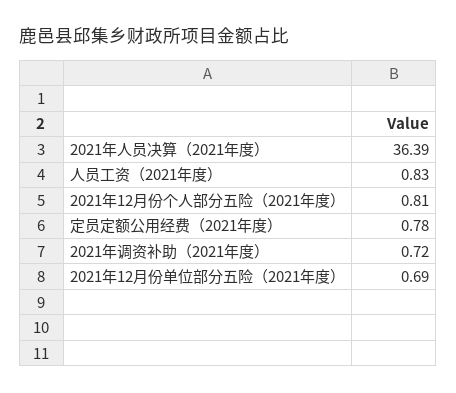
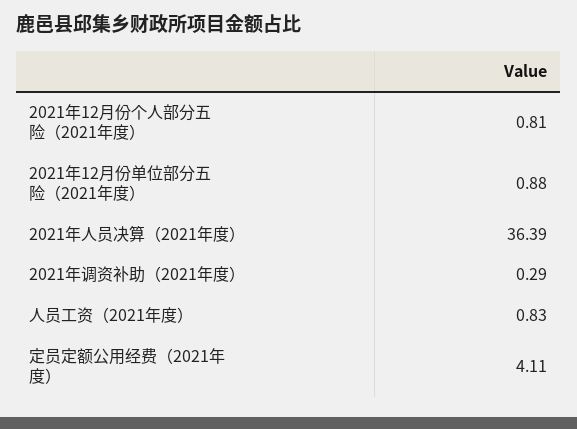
  {
    "2021年人员决算（2021年度）": 36.39,
    "人员工资（2021年度）": 0.83,
    "2021年12月份个人部分五险（2021年度）": 0.81,
-   "定员定额公用经费（2021年度）": 0.78,
+   "定员定额公用经费（2021年度）": 4.11,
-   "2021年调资补助（2021年度）": 0.72,
+   "2021年调资补助（2021年度）": 0.29,
-   "2021年12月份单位部分五险（2021年度）": 0.69
+   "2021年12月份单位部分五险（2021年度）": 0.88
  }

